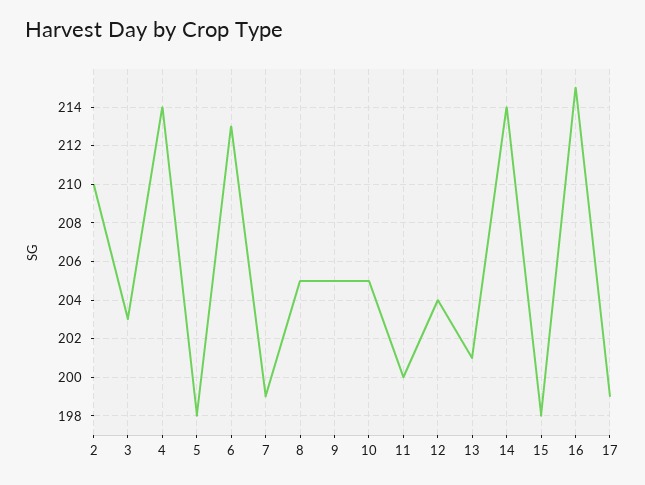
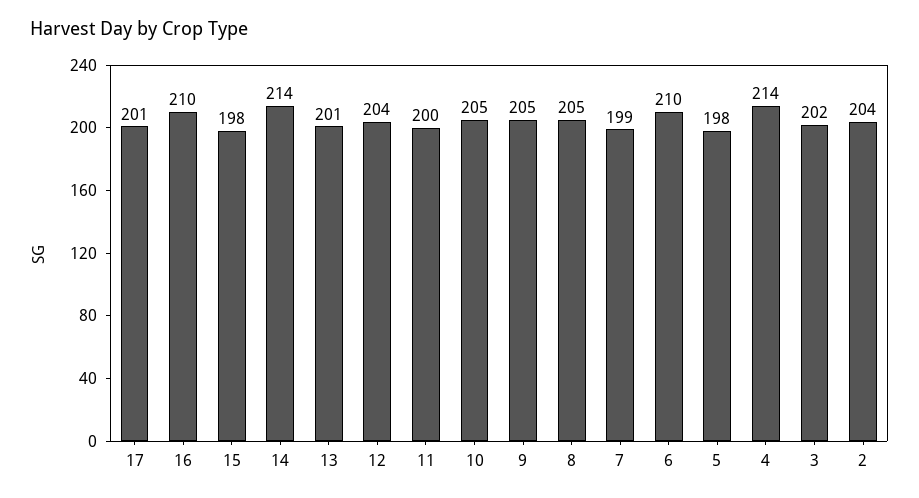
  {
-   "2": 210,
+   "2": 204,
-   "3": 203,
+   "3": 202,
    "4": 214,
    "5": 198,
-   "6": 213,
+   "6": 210,
    "7": 199,
    "8": 205,
    "9": 205,
    "10": 205,
    "11": 200,
    "12": 204,
    "13": 201,
    "14": 214,
    "15": 198,
-   "16": 215,
+   "16": 210,
-   "17": 199
+   "17": 201
  }

